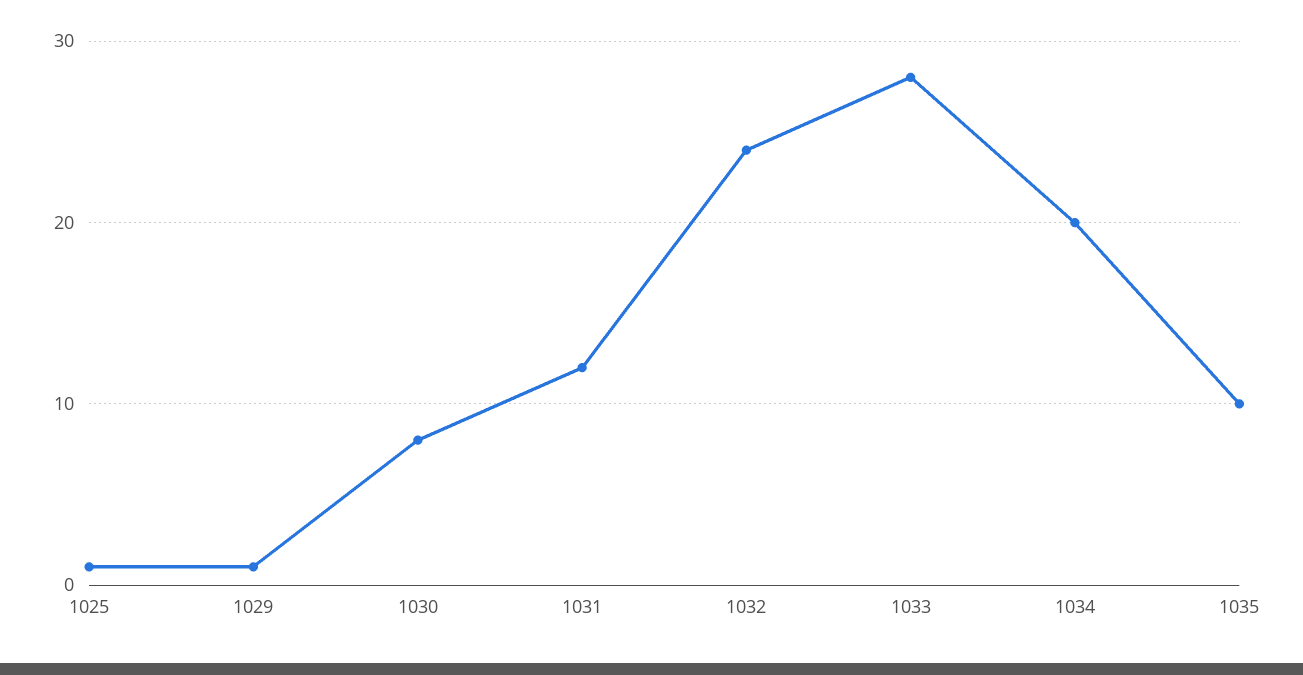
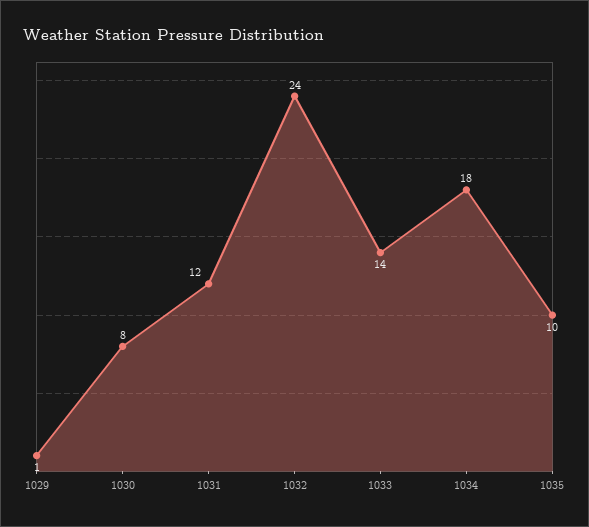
  {
-   "1025": 1,
    "1029": 1,
    "1030": 8,
    "1031": 12,
    "1032": 24,
-   "1033": 28,
+   "1033": 14,
-   "1034": 20,
+   "1034": 18,
    "1035": 10
  }

